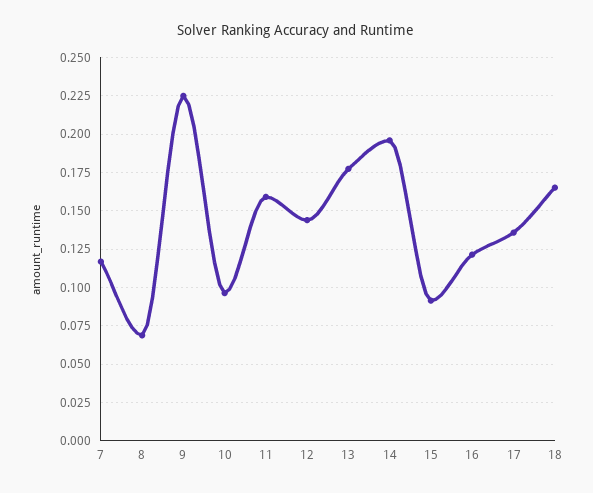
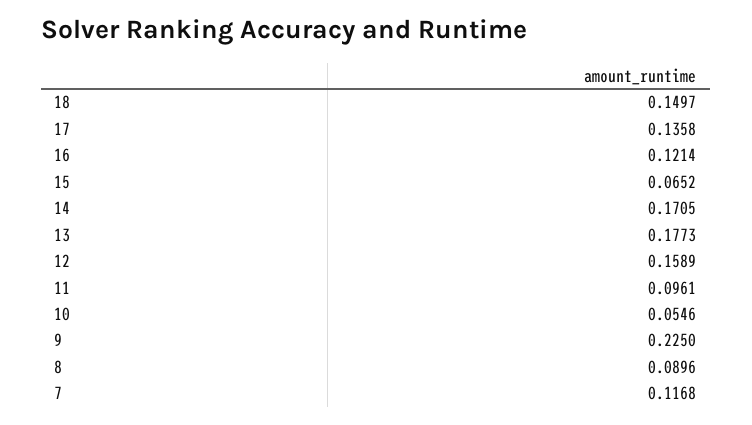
  {
    "7": 0.1168,
-   "8": 0.07,
+   "8": 0.0896,
    "9": 0.225,
-   "10": 0.095,
+   "10": 0.0546,
-   "11": 0.16,
+   "11": 0.0961,
-   "12": 0.145,
+   "12": 0.1589,
    "13": 0.1773,
-   "14": 0.195,
+   "14": 0.1705,
-   "15": 0.09,
+   "15": 0.0652,
    "16": 0.1214,
    "17": 0.1358,
-   "18": 0.165
+   "18": 0.1497
  }

